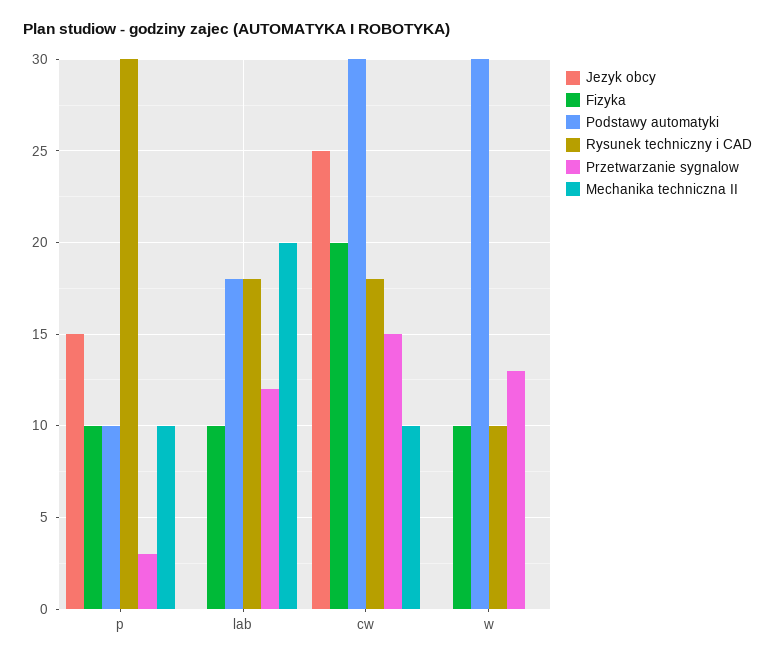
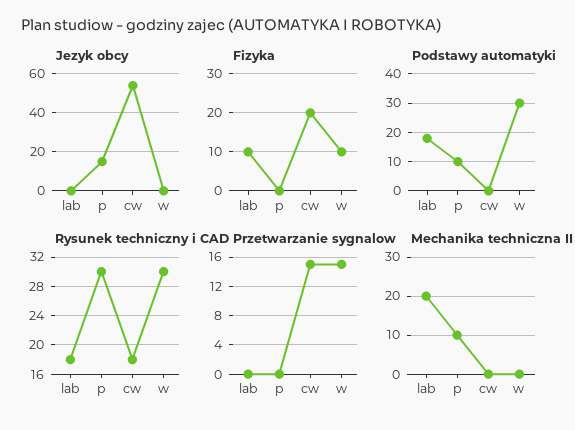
  {
    "Jezyk obcy": {
      "p": 15,
      "lab": 0,
-     "cw": 25,
+     "cw": 55,
      "w": 0
    },
    "Fizyka": {
-     "p": 10,
+     "p": 0,
      "lab": 10,
      "cw": 20,
      "w": 10
    },
    "Podstawy automatyki": {
      "p": 10,
      "lab": 18,
-     "cw": 30,
+     "cw": 0,
      "w": 30
    },
    "Rysunek techniczny i CAD": {
      "p": 30,
      "lab": 18,
      "cw": 18,
-     "w": 10
+     "w": 30
    },
    "Przetwarzanie sygnalow": {
-     "p": 3,
+     "p": 0,
-     "lab": 12,
+     "lab": 0,
      "cw": 15,
-     "w": 13
+     "w": 15
    },
    "Mechanika techniczna II": {
      "p": 10,
      "lab": 20,
-     "cw": 10,
+     "cw": 0,
      "w": 0
    }
  }

